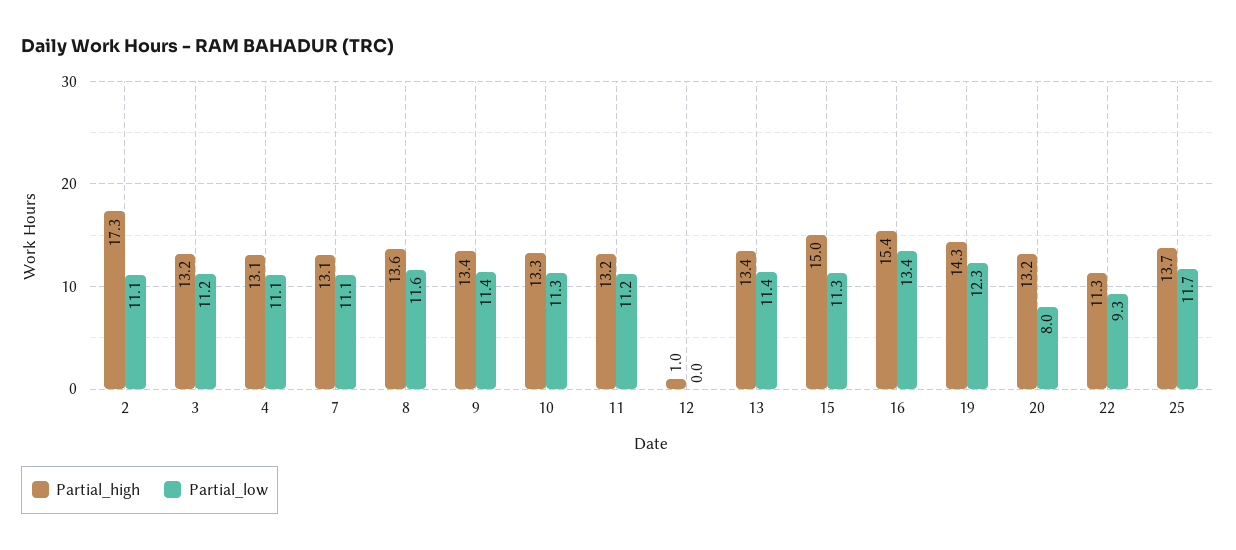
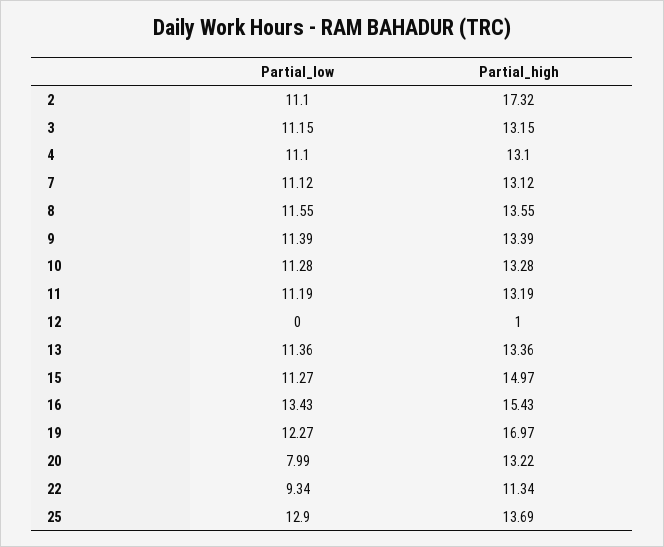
  {
    "Partial_high": {
      "2": 17.32,
      "3": 13.15,
      "4": 13.1,
      "7": 13.12,
      "8": 13.55,
      "9": 13.39,
      "10": 13.28,
      "11": 13.19,
      "12": 1,
      "13": 13.36,
      "15": 14.97,
      "16": 15.43,
-     "19": 14.3,
+     "19": 16.97,
      "20": 13.22,
      "22": 11.34,
      "25": 13.69
    },
    "Partial_low": {
      "2": 11.1,
      "3": 11.15,
      "4": 11.1,
      "7": 11.12,
      "8": 11.55,
      "9": 11.39,
      "10": 11.28,
      "11": 11.19,
      "12": 0,
      "13": 11.36,
      "15": 11.27,
      "16": 13.43,
      "19": 12.27,
      "20": 7.99,
      "22": 9.34,
-     "25": 11.7
+     "25": 12.9
    }
  }

